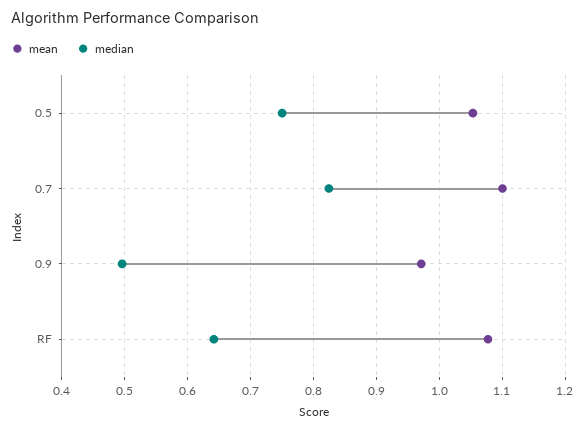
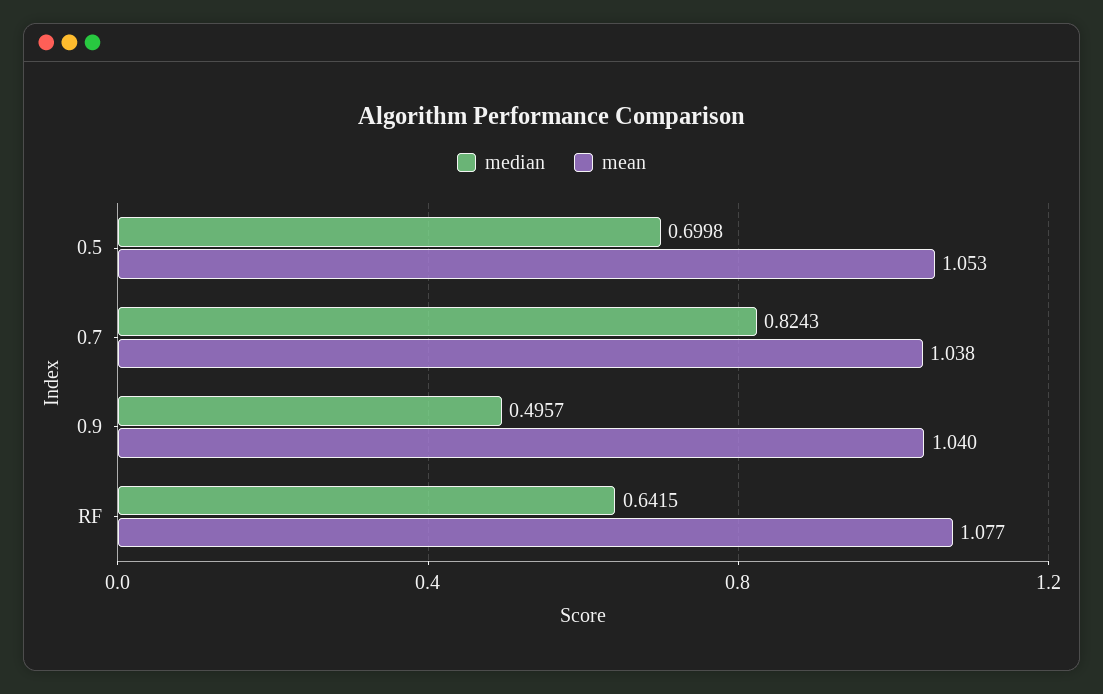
  {
    "mean": {
      "0.5": 1.053,
-     "0.7": 1.1,
+     "0.7": 1.038,
-     "0.9": 0.97,
+     "0.9": 1.04,
      "RF": 1.077
    },
    "median": {
-     "0.5": 0.75,
+     "0.5": 0.6998,
      "0.7": 0.8243,
      "0.9": 0.4957,
      "RF": 0.6415
    }
  }

